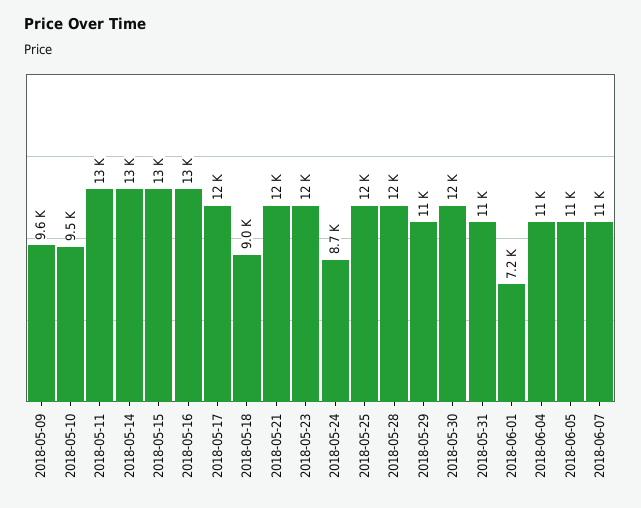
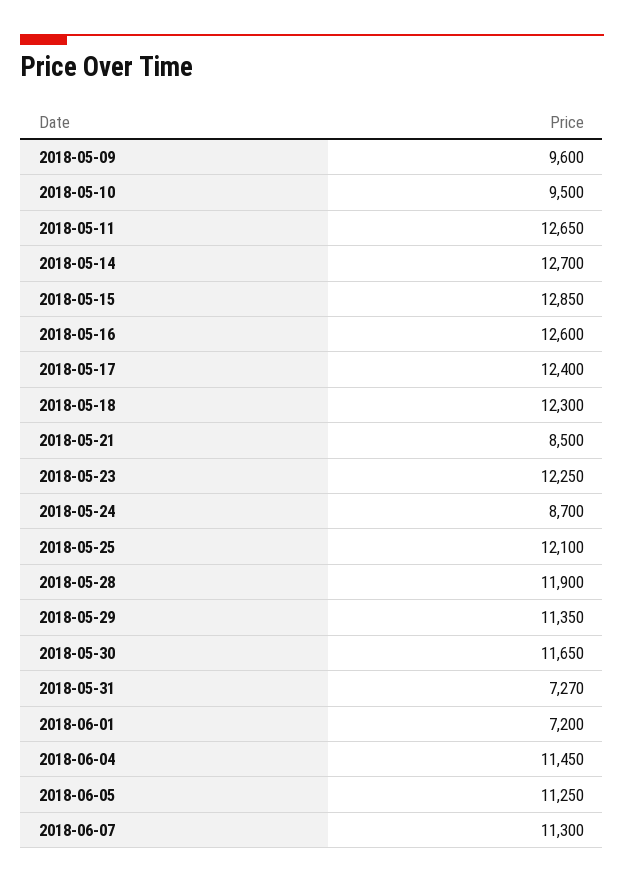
  {
    "2018-05-09": 9600,
    "2018-05-10": 9500,
    "2018-05-11": 12650,
    "2018-05-14": 12700,
    "2018-05-15": 12850,
    "2018-05-16": 12600,
    "2018-05-17": 12400,
-   "2018-05-18": 9000,
+   "2018-05-18": 12300,
-   "2018-05-21": 12000,
+   "2018-05-21": 8500,
    "2018-05-23": 12250,
    "2018-05-24": 8700,
    "2018-05-25": 12100,
    "2018-05-28": 11900,
    "2018-05-29": 11350,
    "2018-05-30": 11650,
-   "2018-05-31": 11000,
+   "2018-05-31": 7270,
    "2018-06-01": 7200,
    "2018-06-04": 11450,
    "2018-06-05": 11250,
    "2018-06-07": 11300
  }

